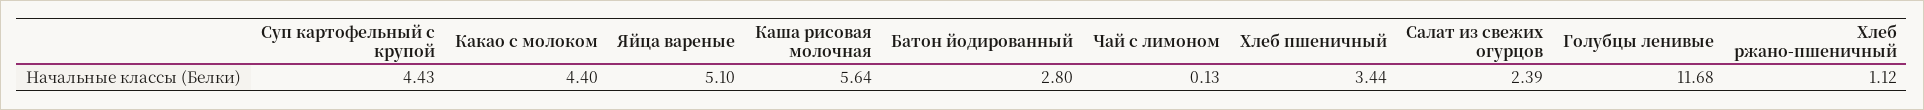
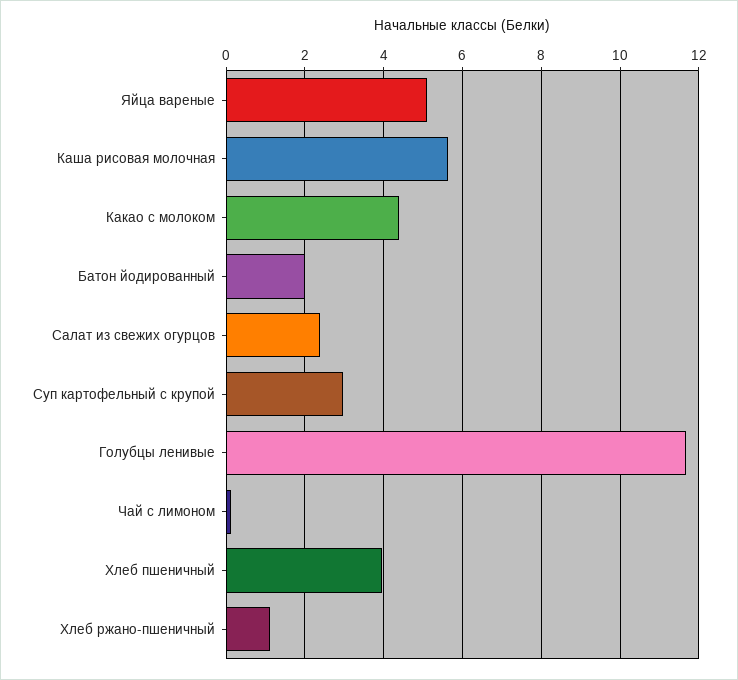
  {
-   "Суп картофельный с крупой": 4.43,
+   "Суп картофельный с крупой": 3,
    "Какао с молоком": 4.4,
    "Яйца вареные": 5.1,
    "Каша рисовая молочная": 5.64,
-   "Батон йодированный": 2.8,
+   "Батон йодированный": 2,
    "Чай с лимоном": 0.13,
-   "Хлеб пшеничный": 3.44,
+   "Хлеб пшеничный": 4,
    "Салат из свежих огурцов": 2.39,
    "Голубцы ленивые": 11.68,
    "Хлеб ржано-пшеничный": 1.12
  }

